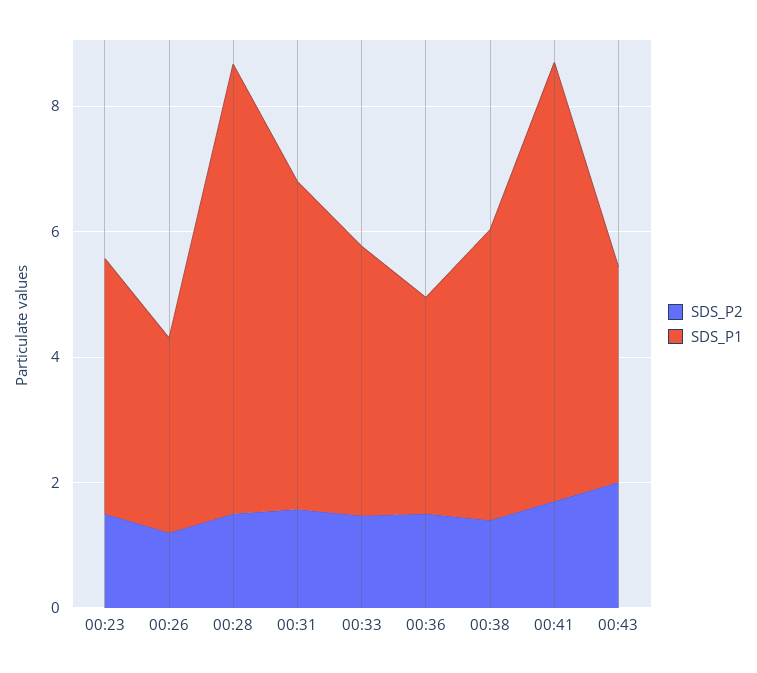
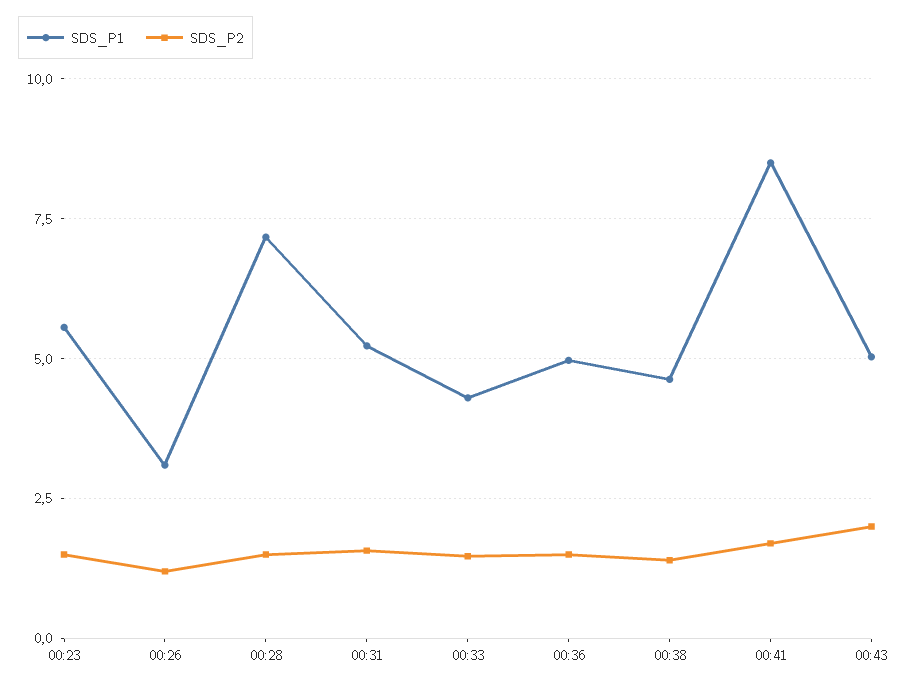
  {
    "SDS_P2": {
      "00:23": 1.5,
      "00:26": 1.25,
      "00:28": 1.5,
      "00:31": 1.5,
      "00:33": 1.5,
      "00:36": 1.5,
      "00:38": 1.5,
      "00:41": 1.75,
      "00:43": 2
    },
    "SDS_P1": {
-     "00:23": 4,
+     "00:23": 5.5,
      "00:26": 3,
      "00:28": 7.25,
      "00:31": 5.25,
      "00:33": 4.25,
-     "00:36": 3.5,
+     "00:36": 5,
      "00:38": 4.75,
-     "00:41": 7,
+     "00:41": 8.5,
-     "00:43": 3.5
+     "00:43": 5
    }
  }

